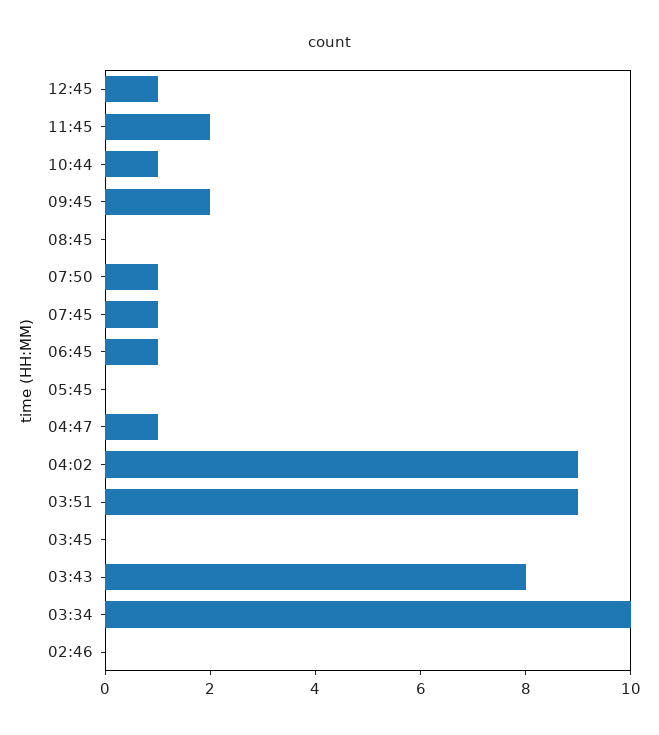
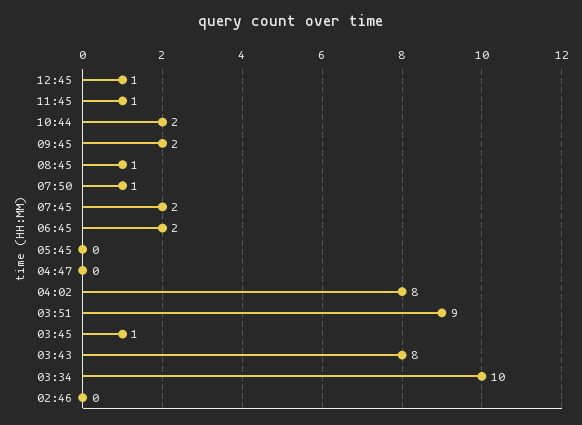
  {
    "12:45": 1,
-   "11:45": 2,
+   "11:45": 1,
-   "10:44": 1,
+   "10:44": 2,
    "09:45": 2,
-   "08:45": 0,
+   "08:45": 1,
    "07:50": 1,
-   "07:45": 1,
+   "07:45": 2,
-   "06:45": 1,
+   "06:45": 2,
    "05:45": 0,
-   "04:47": 1,
+   "04:47": 0,
-   "04:02": 9,
+   "04:02": 8,
    "03:51": 9,
-   "03:45": 0,
+   "03:45": 1,
    "03:43": 8,
    "03:34": 10,
    "02:46": 0
  }

